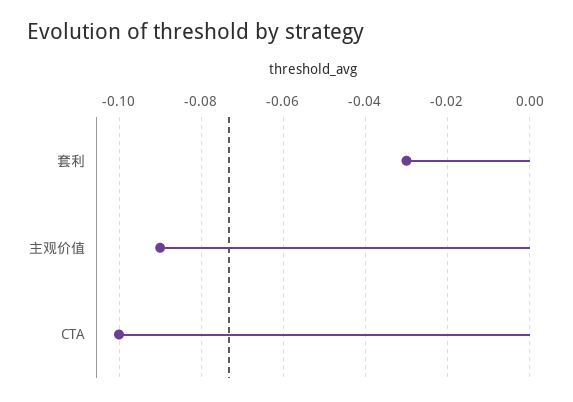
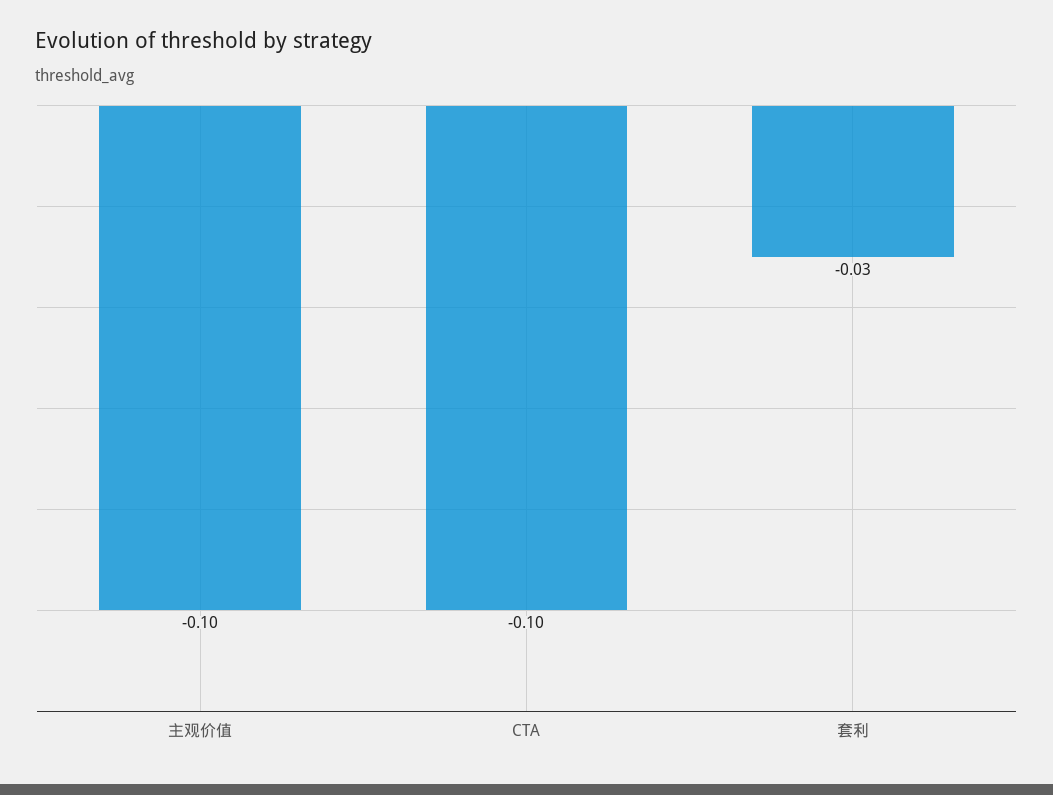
  {
    "套利": -0.03,
-   "主观价值": -0.09,
+   "主观价值": -0.1,
    "CTA": -0.1
  }

